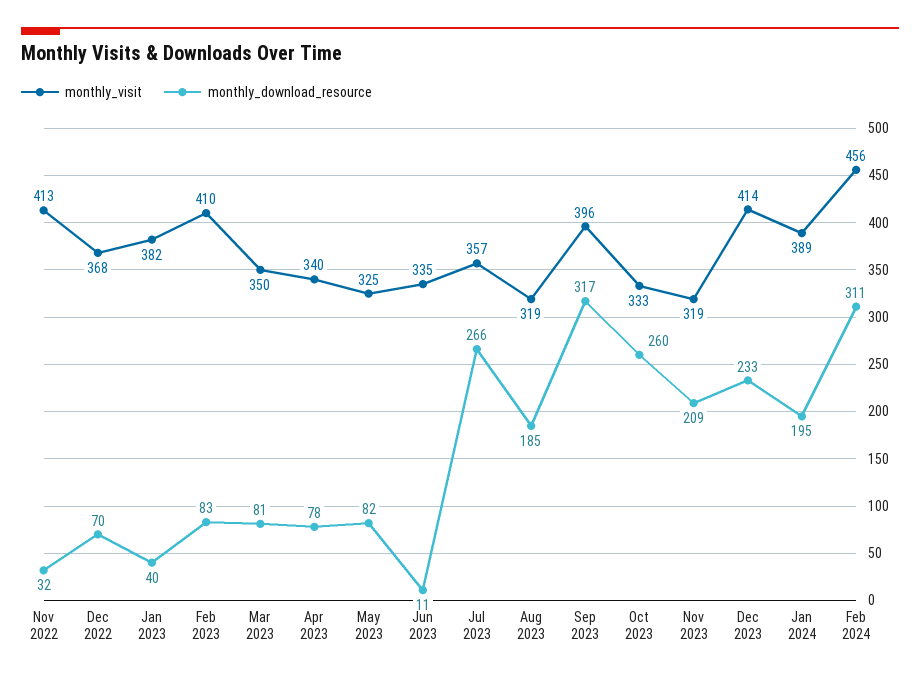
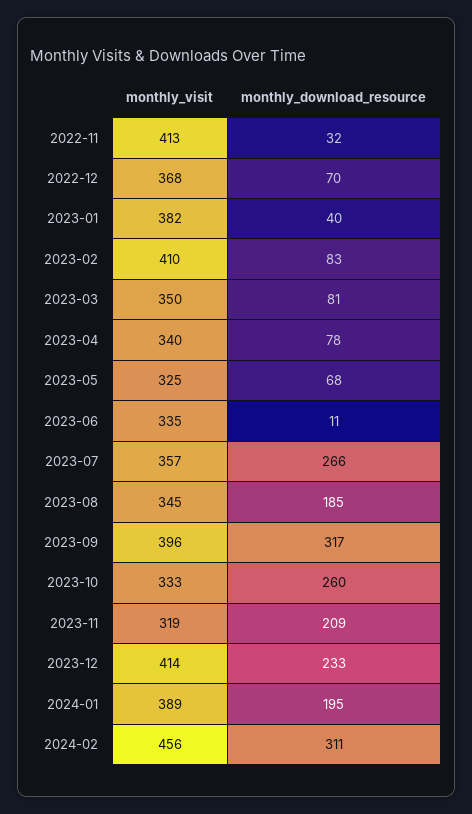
  {
    "monthly_visit": {
      "Nov 2022": 413,
      "Dec 2022": 368,
      "Jan 2023": 382,
      "Feb 2023": 410,
      "Mar 2023": 350,
      "Apr 2023": 340,
      "May 2023": 325,
      "Jun 2023": 335,
      "Jul 2023": 357,
-     "Aug 2023": 319,
+     "Aug 2023": 345,
      "Sep 2023": 396,
      "Oct 2023": 333,
      "Nov 2023": 319,
      "Dec 2023": 414,
      "Jan 2024": 389,
      "Feb 2024": 456
    },
    "monthly_download_resource": {
      "Nov 2022": 32,
      "Dec 2022": 70,
      "Jan 2023": 40,
      "Feb 2023": 83,
      "Mar 2023": 81,
      "Apr 2023": 78,
-     "May 2023": 82,
+     "May 2023": 68,
      "Jun 2023": 11,
      "Jul 2023": 266,
      "Aug 2023": 185,
      "Sep 2023": 317,
      "Oct 2023": 260,
      "Nov 2023": 209,
      "Dec 2023": 233,
      "Jan 2024": 195,
      "Feb 2024": 311
    }
  }

